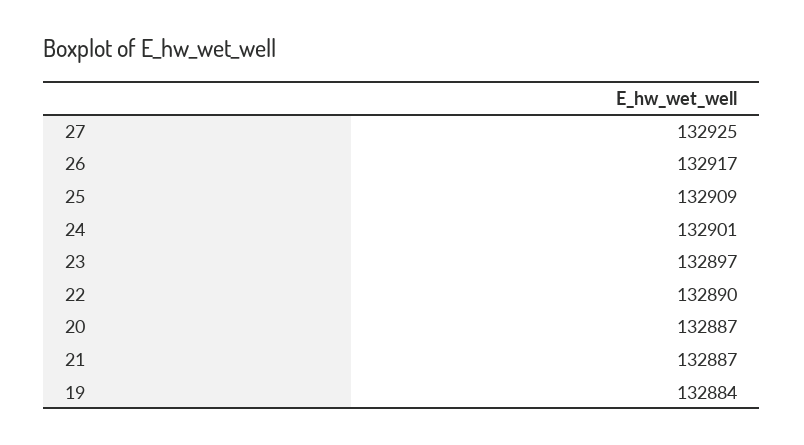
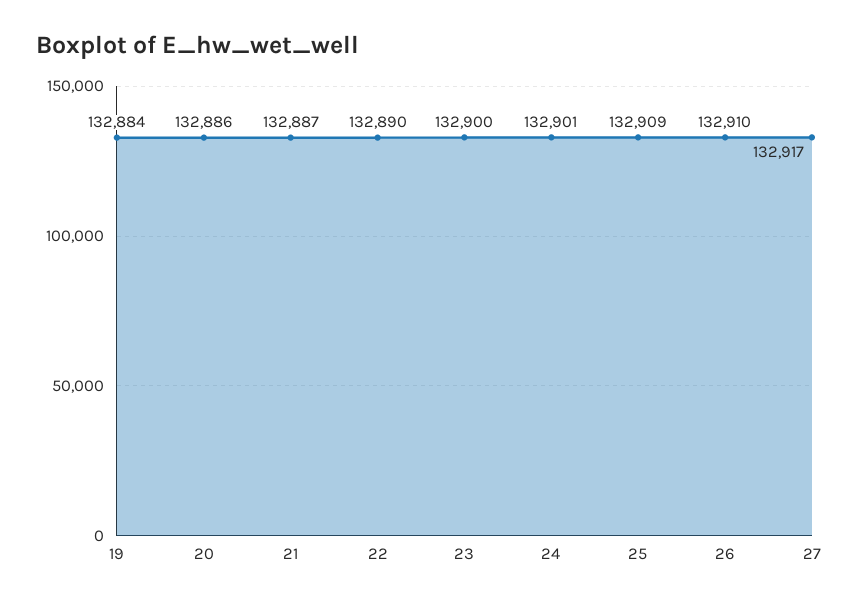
  {
-   "27": 132925,
+   "27": 132917,
-   "26": 132917,
+   "26": 132910,
    "25": 132909,
    "24": 132901,
-   "23": 132897,
+   "23": 132900,
    "22": 132890,
-   "20": 132887,
+   "20": 132886,
    "21": 132887,
    "19": 132884
  }

